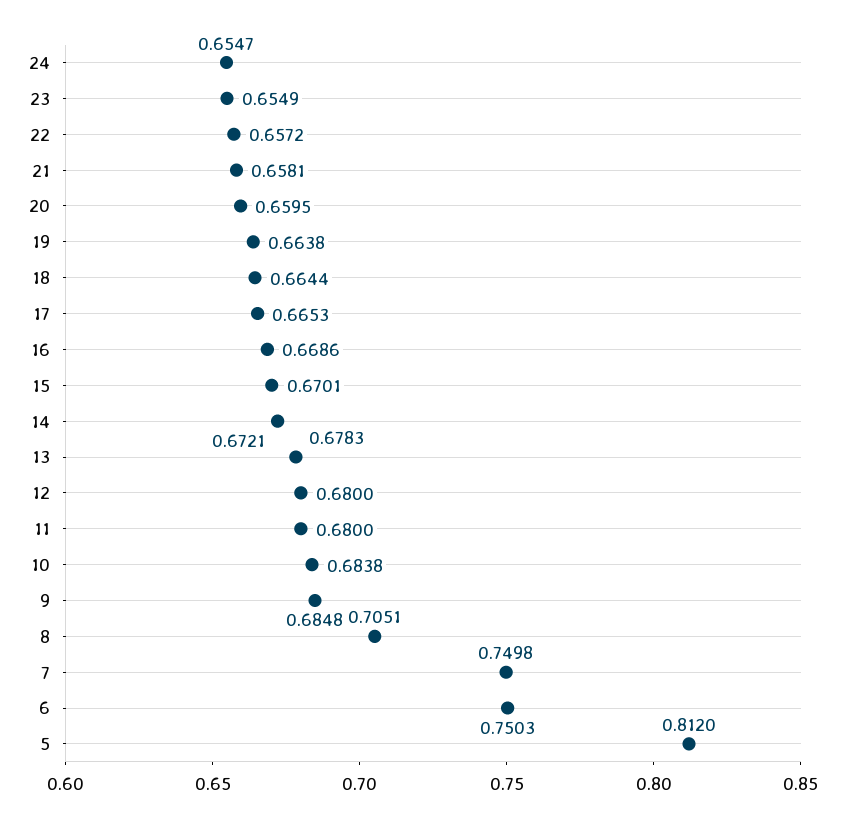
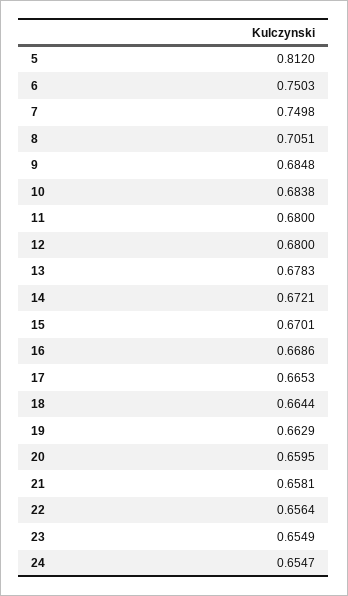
  {
    "24": 0.6547,
    "23": 0.6549,
-   "22": 0.6572,
+   "22": 0.6564,
    "21": 0.6581,
    "20": 0.6595,
-   "19": 0.6638,
+   "19": 0.6629,
    "18": 0.6644,
    "17": 0.6653,
    "16": 0.6686,
    "15": 0.6701,
    "14": 0.6721,
    "13": 0.6783,
    "12": 0.68,
    "11": 0.68,
    "10": 0.6838,
    "9": 0.6848,
    "8": 0.7051,
    "7": 0.7498,
    "6": 0.7503,
    "5": 0.812
  }

